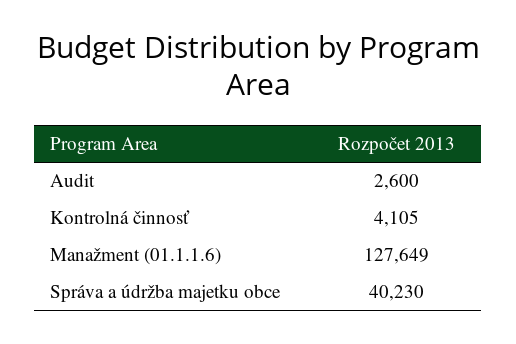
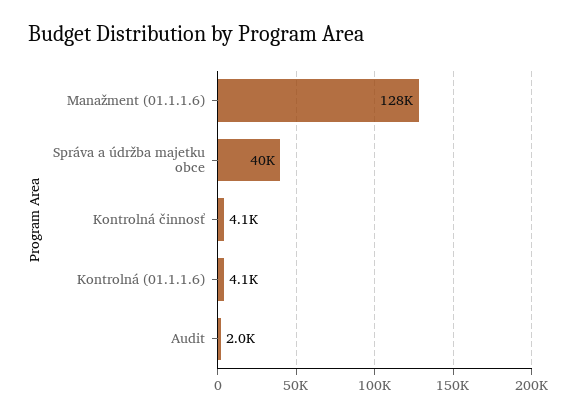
  {
-   "Audit": 2600,
+   "Audit": 2000,
    "Kontrolná činnosť": 4105,
    "Manažment (01.1.1.6)": 127649,
-   "Správa a údržba majetku obce": 40230
+   "Správa a údržba majetku obce": 40230,
+   "Kontrolná (01.1.1.6)": 4100
  }

